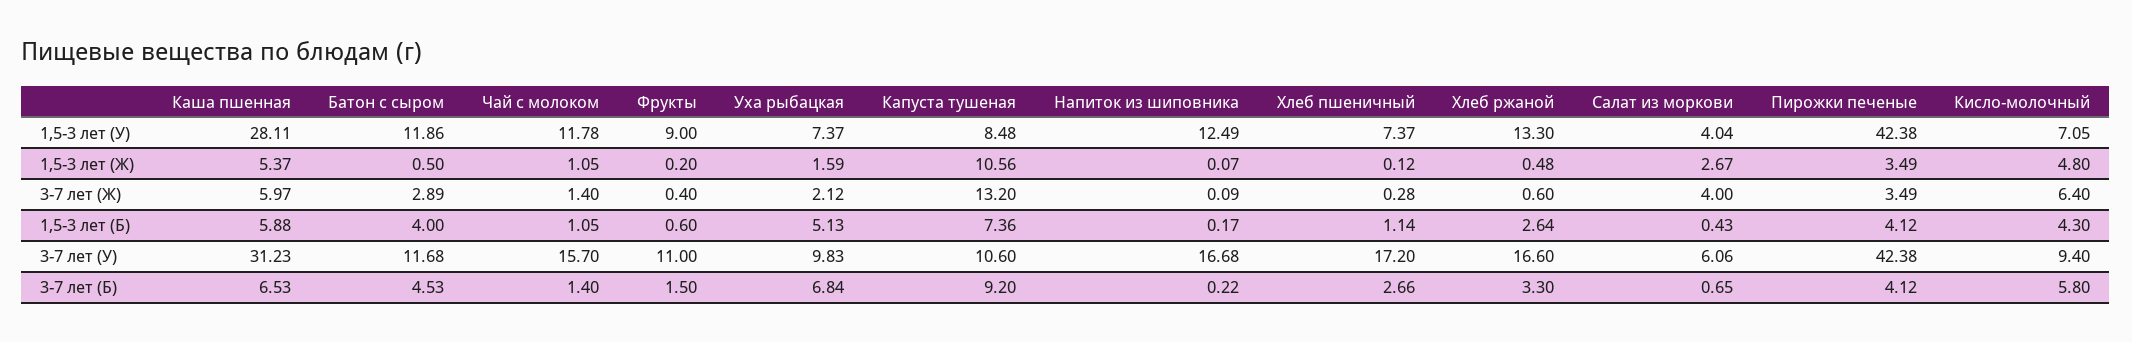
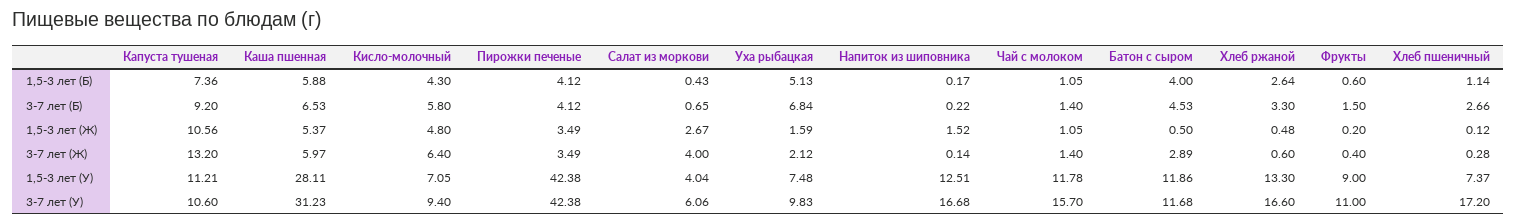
  {
    "Каша пшенная": {
      "1,5-3 лет (У)": 28.11,
      "1,5-3 лет (Ж)": 5.37,
      "3-7 лет (Ж)": 5.97,
      "1,5-3 лет (Б)": 5.88,
      "3-7 лет (У)": 31.23,
      "3-7 лет (Б)": 6.53
    },
    "Батон с сыром": {
      "1,5-3 лет (У)": 11.86,
      "1,5-3 лет (Ж)": 0.5,
      "3-7 лет (Ж)": 2.89,
      "1,5-3 лет (Б)": 4,
      "3-7 лет (У)": 11.68,
      "3-7 лет (Б)": 4.53
    },
    "Чай с молоком": {
      "1,5-3 лет (У)": 11.78,
      "1,5-3 лет (Ж)": 1.05,
      "3-7 лет (Ж)": 1.4,
      "1,5-3 лет (Б)": 1.05,
      "3-7 лет (У)": 15.7,
      "3-7 лет (Б)": 1.4
    },
    "Фрукты": {
      "1,5-3 лет (У)": 9,
      "1,5-3 лет (Ж)": 0.2,
      "3-7 лет (Ж)": 0.4,
      "1,5-3 лет (Б)": 0.6,
      "3-7 лет (У)": 11,
      "3-7 лет (Б)": 1.5
    },
    "Уха рыбацкая": {
-     "1,5-3 лет (У)": 7.37,
+     "1,5-3 лет (У)": 7.48,
      "1,5-3 лет (Ж)": 1.59,
      "3-7 лет (Ж)": 2.12,
      "1,5-3 лет (Б)": 5.13,
      "3-7 лет (У)": 9.83,
      "3-7 лет (Б)": 6.84
    },
    "Капуста тушеная": {
-     "1,5-3 лет (У)": 8.48,
+     "1,5-3 лет (У)": 11.21,
      "1,5-3 лет (Ж)": 10.56,
      "3-7 лет (Ж)": 13.2,
      "1,5-3 лет (Б)": 7.36,
      "3-7 лет (У)": 10.6,
      "3-7 лет (Б)": 9.2
    },
    "Напиток из шиповника": {
-     "1,5-3 лет (У)": 12.49,
+     "1,5-3 лет (У)": 12.51,
-     "1,5-3 лет (Ж)": 0.07,
+     "1,5-3 лет (Ж)": 1.52,
-     "3-7 лет (Ж)": 0.09,
+     "3-7 лет (Ж)": 0.14,
      "1,5-3 лет (Б)": 0.17,
      "3-7 лет (У)": 16.68,
      "3-7 лет (Б)": 0.22
    },
    "Хлеб пшеничный": {
      "1,5-3 лет (У)": 7.37,
      "1,5-3 лет (Ж)": 0.12,
      "3-7 лет (Ж)": 0.28,
      "1,5-3 лет (Б)": 1.14,
      "3-7 лет (У)": 17.2,
      "3-7 лет (Б)": 2.66
    },
    "Хлеб ржаной": {
      "1,5-3 лет (У)": 13.3,
      "1,5-3 лет (Ж)": 0.48,
      "3-7 лет (Ж)": 0.6,
      "1,5-3 лет (Б)": 2.64,
      "3-7 лет (У)": 16.6,
      "3-7 лет (Б)": 3.3
    },
    "Салат из моркови": {
      "1,5-3 лет (У)": 4.04,
      "1,5-3 лет (Ж)": 2.67,
      "3-7 лет (Ж)": 4,
      "1,5-3 лет (Б)": 0.43,
      "3-7 лет (У)": 6.06,
      "3-7 лет (Б)": 0.65
    },
    "Пирожки печеные": {
      "1,5-3 лет (У)": 42.38,
      "1,5-3 лет (Ж)": 3.49,
      "3-7 лет (Ж)": 3.49,
      "1,5-3 лет (Б)": 4.12,
      "3-7 лет (У)": 42.38,
      "3-7 лет (Б)": 4.12
    },
    "Кисло-молочный": {
      "1,5-3 лет (У)": 7.05,
      "1,5-3 лет (Ж)": 4.8,
      "3-7 лет (Ж)": 6.4,
      "1,5-3 лет (Б)": 4.3,
      "3-7 лет (У)": 9.4,
      "3-7 лет (Б)": 5.8
    }
  }

